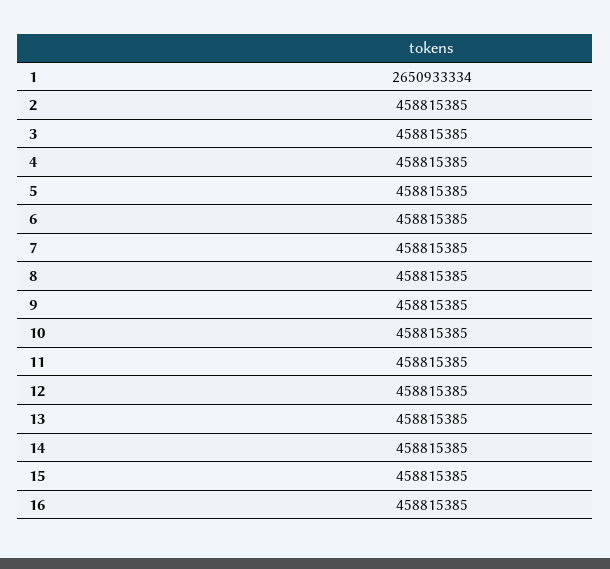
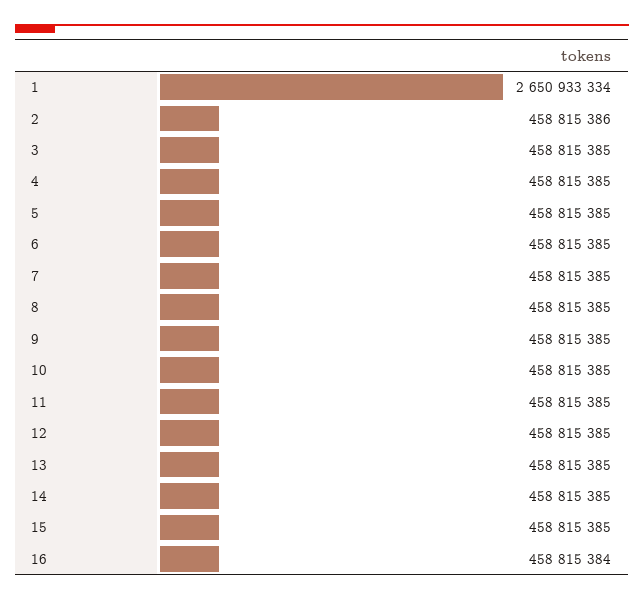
  {
    "1": 2650933334,
-   "2": 458815385,
+   "2": 458815386,
    "3": 458815385,
    "4": 458815385,
    "5": 458815385,
    "6": 458815385,
    "7": 458815385,
    "8": 458815385,
    "9": 458815385,
    "10": 458815385,
    "11": 458815385,
    "12": 458815385,
    "13": 458815385,
    "14": 458815385,
    "15": 458815385,
-   "16": 458815385
+   "16": 458815384
  }

